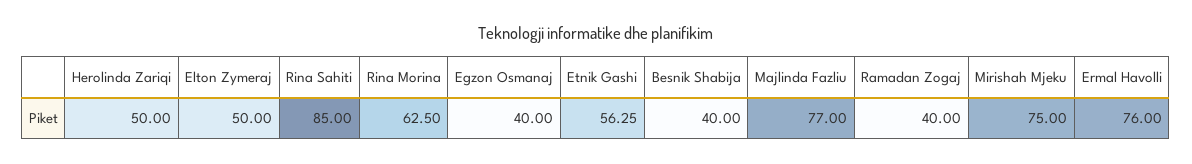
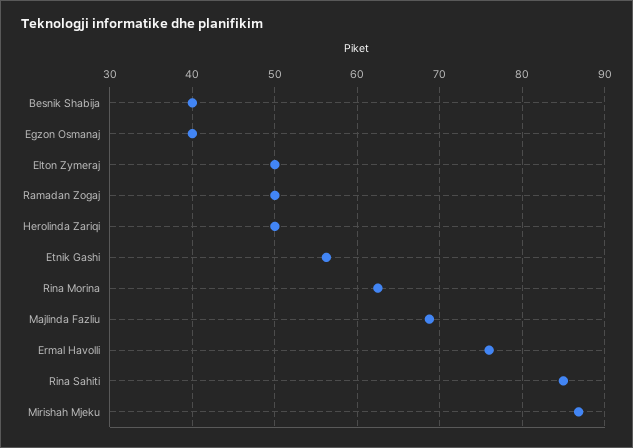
  {
    "Herolinda Zariqi": 50,
    "Elton Zymeraj": 50,
    "Rina Sahiti": 85,
    "Rina Morina": 62.5,
    "Egzon Osmanaj": 40,
    "Etnik Gashi": 56.25,
    "Besnik Shabija": 40,
-   "Majlinda Fazliu": 77,
+   "Majlinda Fazliu": 69,
-   "Ramadan Zogaj": 40,
+   "Ramadan Zogaj": 50,
-   "Mirishah Mjeku": 75,
+   "Mirishah Mjeku": 87,
    "Ermal Havolli": 76
  }

